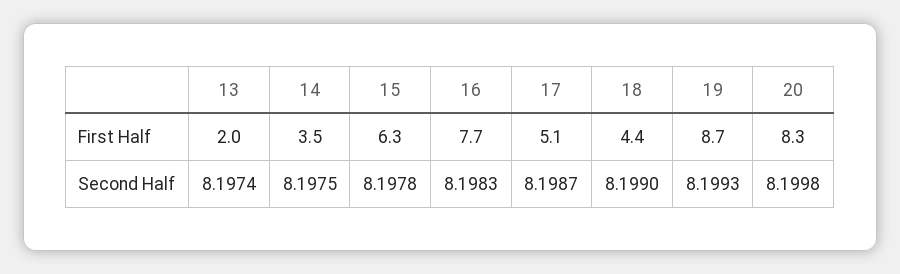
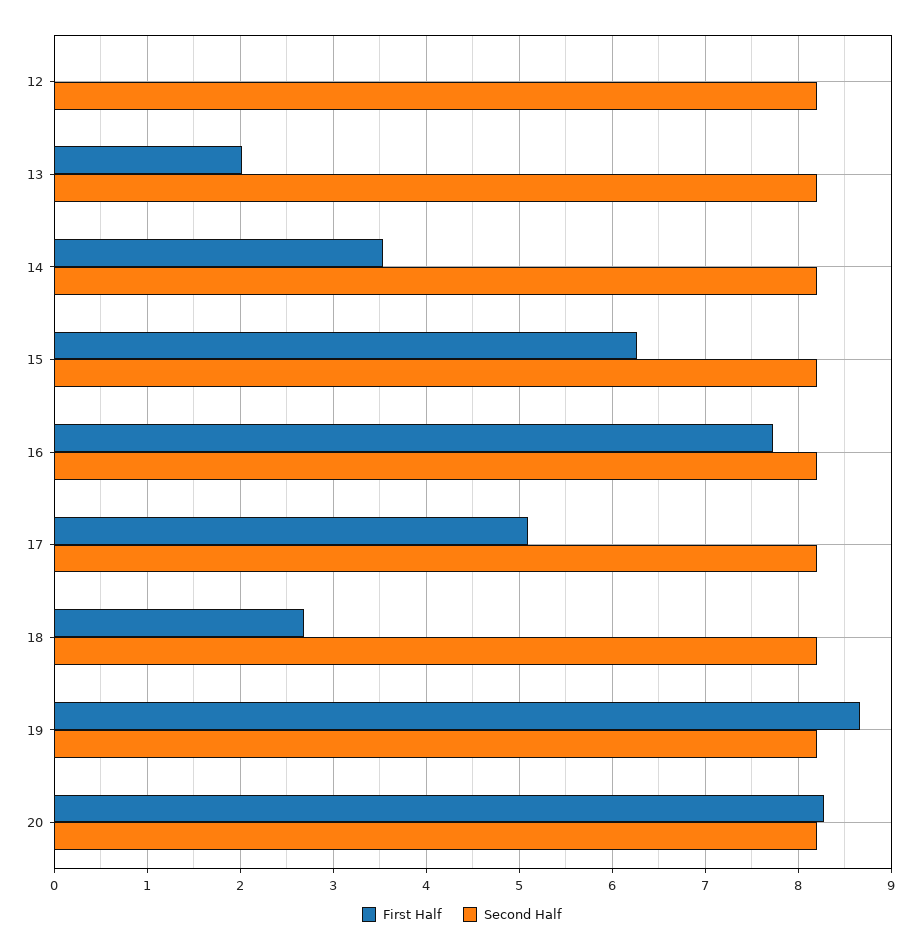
  {
    "First Half": {
      "13": 2,
      "14": 3.5,
      "15": 6.3,
      "16": 7.7,
      "17": 5.1,
-     "18": 4.4,
+     "18": 2.7,
      "19": 8.7,
-     "20": 8.3
+     "20": 8.3,
+     "12": 0
    },
    "Second Half": {
      "13": 8.1974,
      "14": 8.1975,
      "15": 8.1978,
      "16": 8.1983,
      "17": 8.1987,
      "18": 8.199,
      "19": 8.1993,
-     "20": 8.1998
+     "20": 8.1998,
+     "12": 8.2
    }
  }

